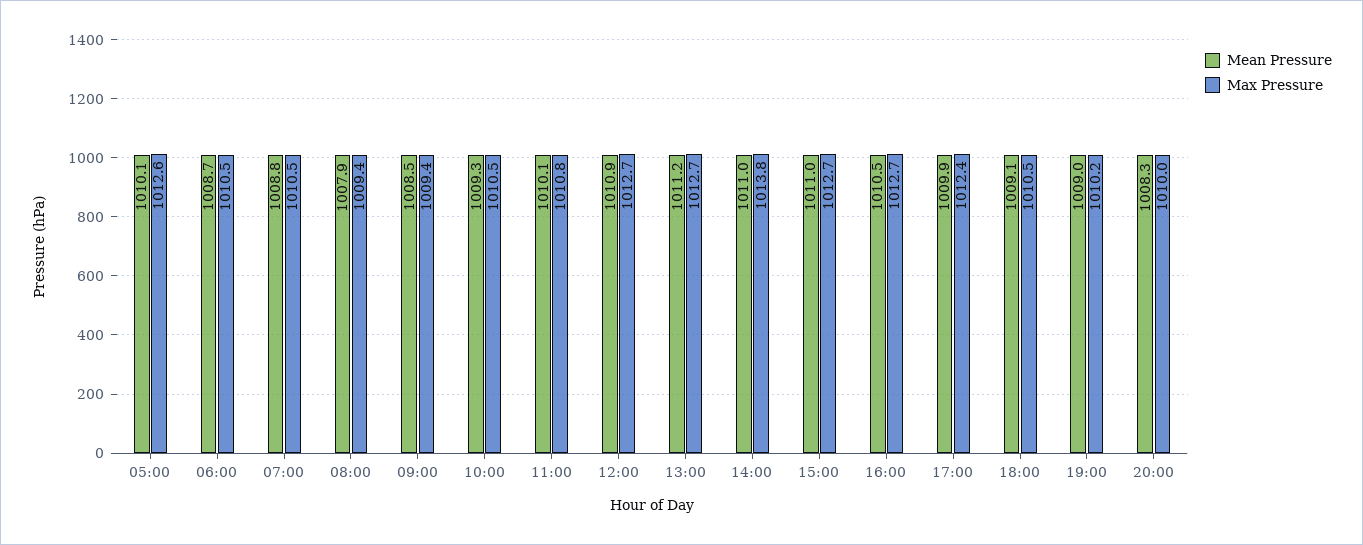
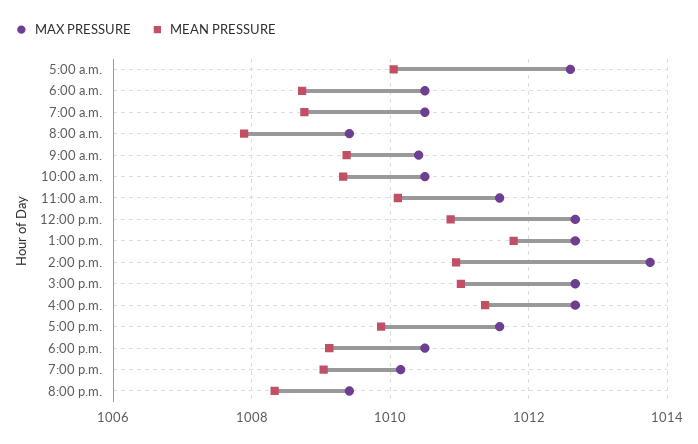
  {
    "Mean Pressure": {
      "05:00": 1010.1,
      "06:00": 1008.7,
      "07:00": 1008.8,
      "08:00": 1007.9,
-     "09:00": 1008.5,
+     "09:00": 1009.4,
      "10:00": 1009.3,
      "11:00": 1010.1,
      "12:00": 1010.9,
-     "13:00": 1011.2,
+     "13:00": 1011.8,
      "14:00": 1011,
      "15:00": 1011,
-     "16:00": 1010.5,
+     "16:00": 1011.4,
      "17:00": 1009.9,
      "18:00": 1009.1,
      "19:00": 1009,
      "20:00": 1008.3
    },
    "Max Pressure": {
      "05:00": 1012.6,
      "06:00": 1010.5,
      "07:00": 1010.5,
      "08:00": 1009.4,
-     "09:00": 1009.4,
+     "09:00": 1010.4,
      "10:00": 1010.5,
-     "11:00": 1010.8,
+     "11:00": 1011.6,
      "12:00": 1012.7,
      "13:00": 1012.7,
      "14:00": 1013.8,
      "15:00": 1012.7,
      "16:00": 1012.7,
-     "17:00": 1012.4,
+     "17:00": 1011.6,
      "18:00": 1010.5,
      "19:00": 1010.2,
-     "20:00": 1010
+     "20:00": 1009.4
    }
  }

